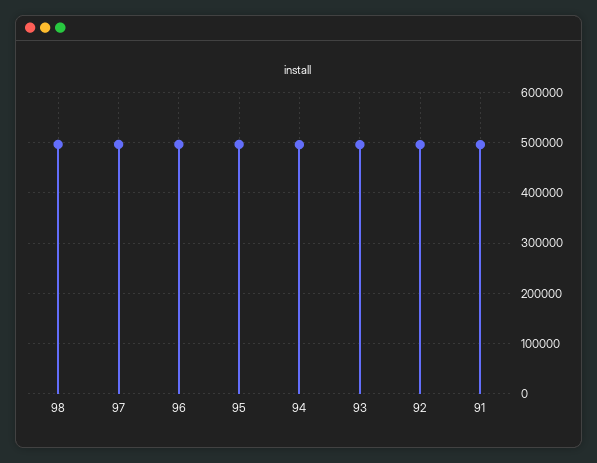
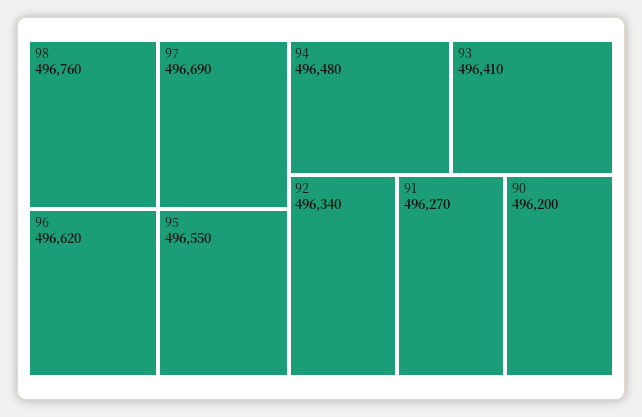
  {
    "98": 496760,
    "97": 496690,
    "96": 496620,
    "95": 496550,
    "94": 496480,
    "93": 496410,
    "92": 496340,
-   "91": 496270
+   "91": 496270,
+   "90": 496200
  }

